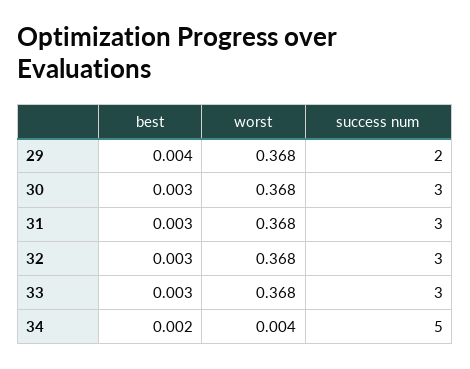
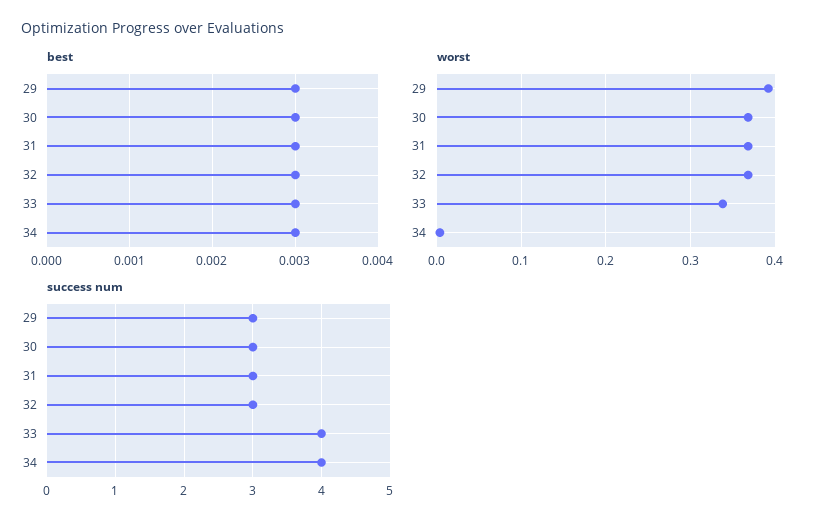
  {
    "best": {
-     "29": 0.004,
+     "29": 0.003,
      "30": 0.003,
      "31": 0.003,
      "32": 0.003,
      "33": 0.003,
-     "34": 0.002
+     "34": 0.003
    },
    "worst": {
-     "29": 0.368,
+     "29": 0.39,
      "30": 0.368,
      "31": 0.368,
      "32": 0.368,
-     "33": 0.368,
+     "33": 0.34,
      "34": 0.004
    },
    "success num": {
-     "29": 2,
+     "29": 3,
      "30": 3,
      "31": 3,
      "32": 3,
-     "33": 3,
+     "33": 4,
-     "34": 5
+     "34": 4
    }
  }

